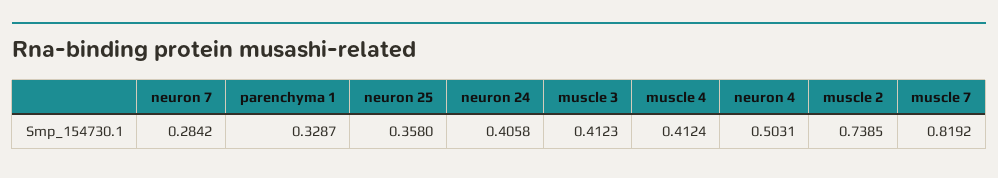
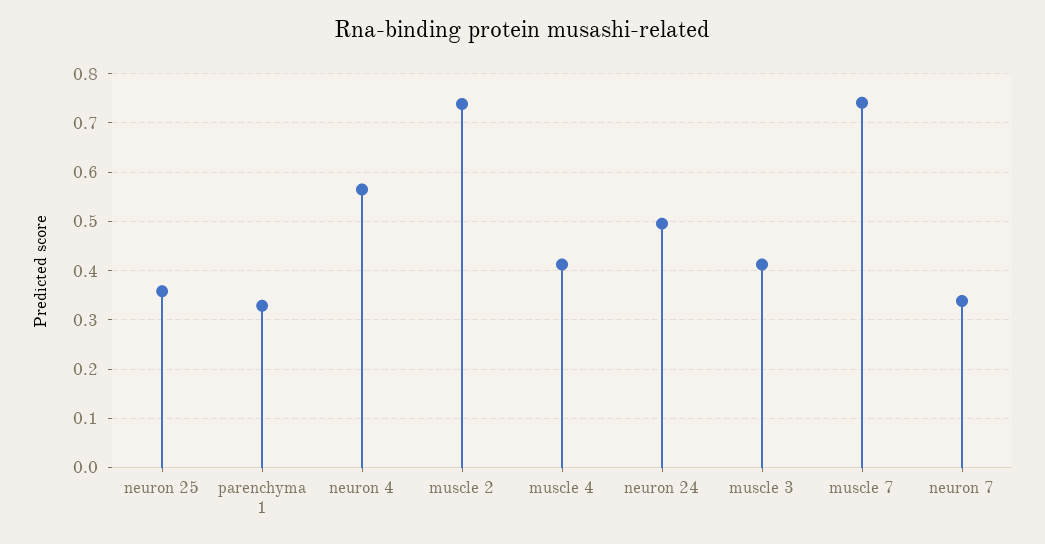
  {
-   "neuron 7": 0.2842,
+   "neuron 7": 0.34,
    "parenchyma 1": 0.3287,
    "neuron 25": 0.358,
-   "neuron 24": 0.4058,
+   "neuron 24": 0.5,
    "muscle 3": 0.4123,
    "muscle 4": 0.4124,
-   "neuron 4": 0.5031,
+   "neuron 4": 0.56,
    "muscle 2": 0.7385,
-   "muscle 7": 0.8192
+   "muscle 7": 0.74
  }

